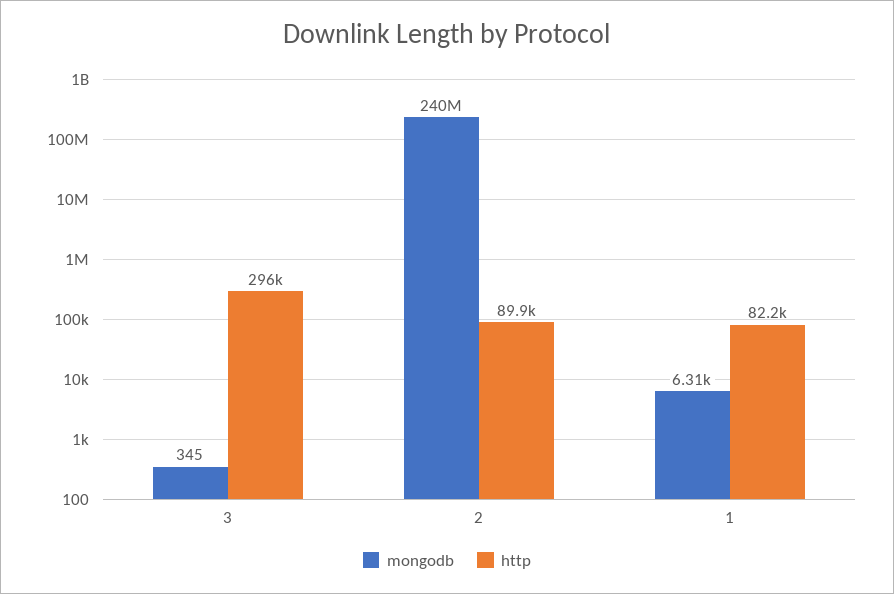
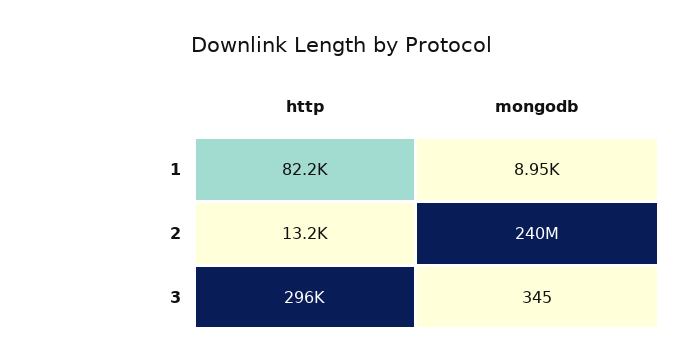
  {
    "mongodb": {
      "3": 345,
      "2": 240000000,
-     "1": 6310
+     "1": 8950
    },
    "http": {
      "3": 296000,
-     "2": 89900,
+     "2": 13200,
      "1": 82200
    }
  }

